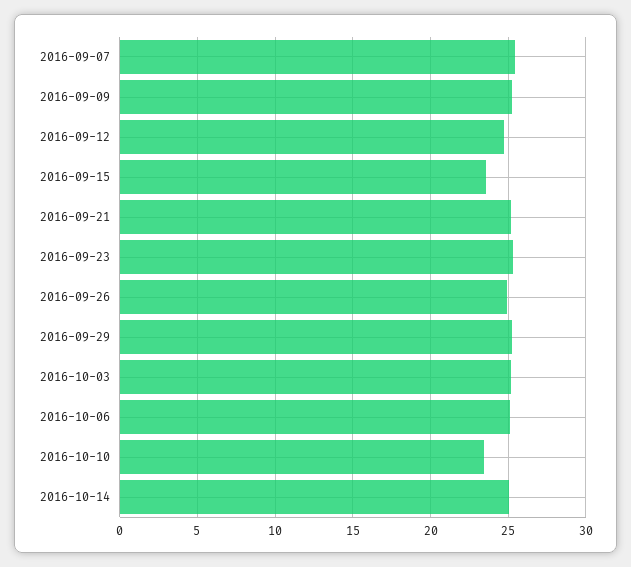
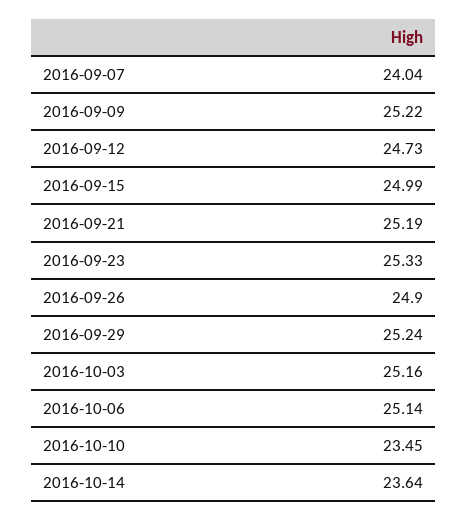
  {
-   "2016-09-07": 25.5,
+   "2016-09-07": 24.04,
    "2016-09-09": 25.22,
    "2016-09-12": 24.73,
-   "2016-09-15": 23.5,
+   "2016-09-15": 24.99,
    "2016-09-21": 25.19,
    "2016-09-23": 25.33,
    "2016-09-26": 24.9,
    "2016-09-29": 25.24,
    "2016-10-03": 25.16,
    "2016-10-06": 25.14,
    "2016-10-10": 23.45,
-   "2016-10-14": 25
+   "2016-10-14": 23.64
  }

